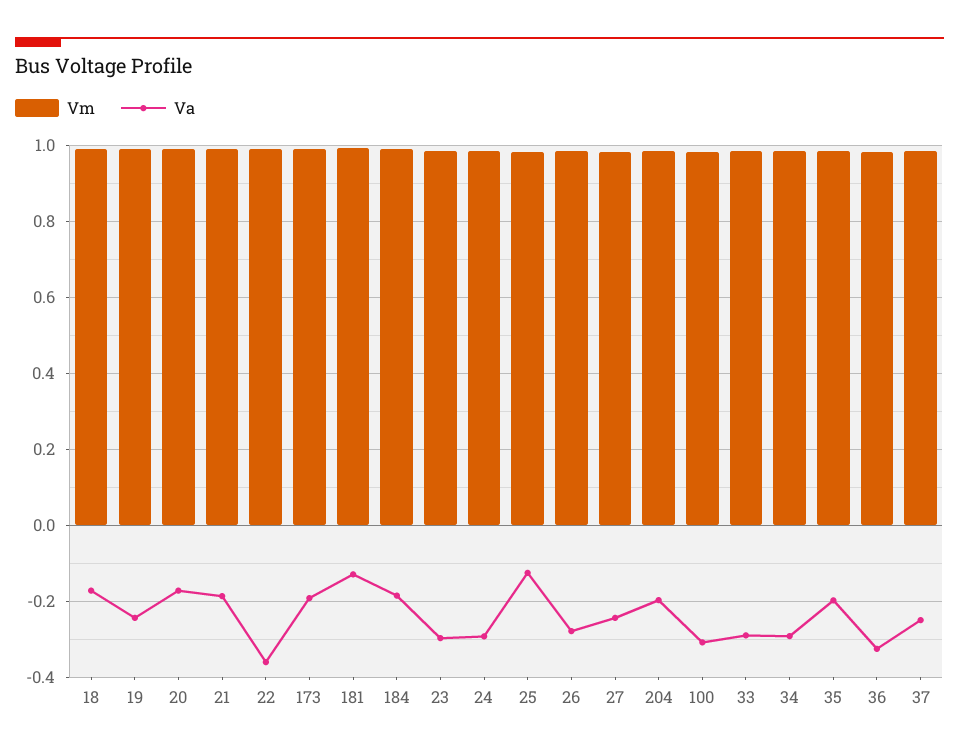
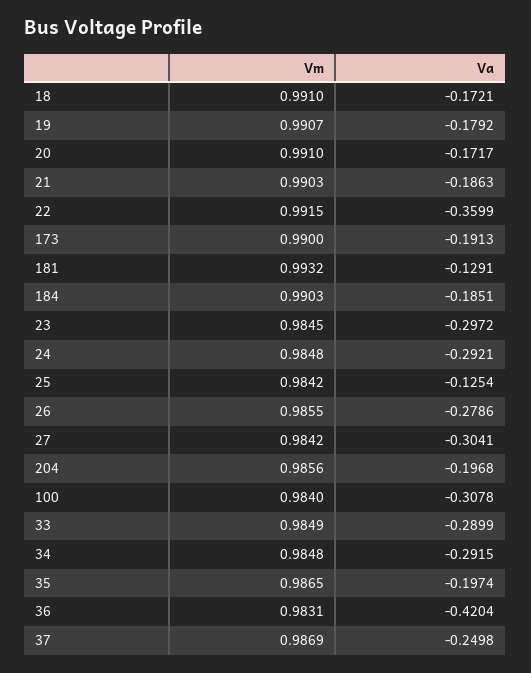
  {
    "Vm": {
      "18": 0.991,
      "19": 0.9907,
      "20": 0.991,
      "21": 0.9903,
      "22": 0.9915,
      "173": 0.99,
      "181": 0.9932,
      "184": 0.9903,
      "23": 0.9845,
      "24": 0.9848,
      "25": 0.9842,
      "26": 0.9855,
      "27": 0.9842,
      "204": 0.9856,
      "100": 0.984,
      "33": 0.9849,
      "34": 0.9848,
      "35": 0.9865,
      "36": 0.9831,
      "37": 0.9869
    },
    "Va": {
      "18": -0.1721,
-     "19": -0.24,
+     "19": -0.1792,
      "20": -0.1717,
      "21": -0.1863,
      "22": -0.3599,
      "173": -0.1913,
      "181": -0.1291,
      "184": -0.1851,
      "23": -0.2972,
      "24": -0.2921,
      "25": -0.1254,
      "26": -0.2786,
-     "27": -0.24,
+     "27": -0.3041,
      "204": -0.1968,
      "100": -0.3078,
      "33": -0.2899,
      "34": -0.2915,
      "35": -0.1974,
-     "36": -0.32,
+     "36": -0.4204,
      "37": -0.2498
    }
  }

